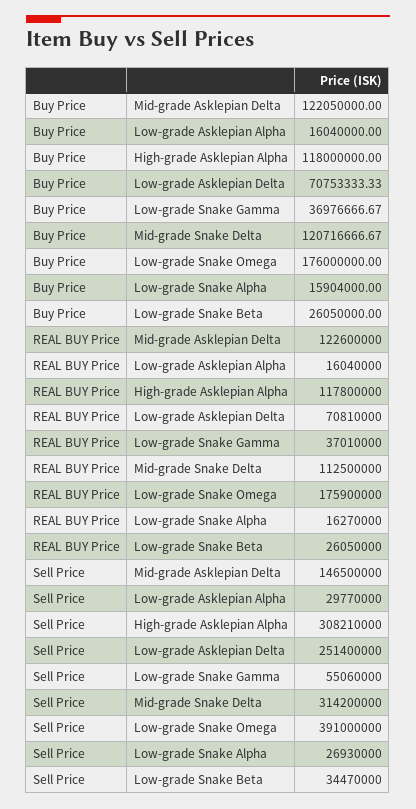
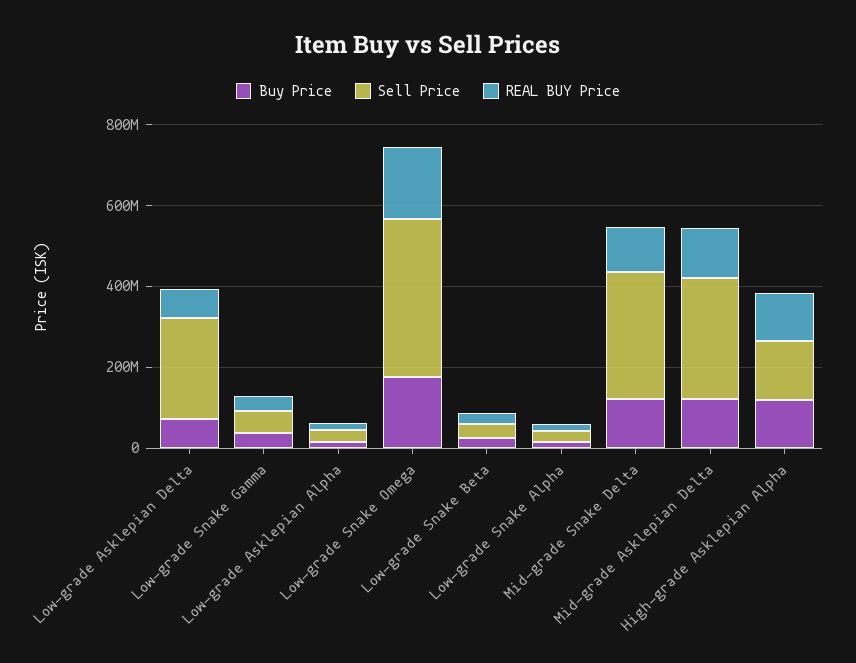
  {
    "Buy Price": {
      "Mid-grade Asklepian Delta": 122050000,
      "Low-grade Asklepian Alpha": 16040000,
      "High-grade Asklepian Alpha": 118000000,
      "Low-grade Asklepian Delta": 70753333.33,
      "Low-grade Snake Gamma": 36976666.67,
      "Mid-grade Snake Delta": 120716666.67,
      "Low-grade Snake Omega": 176000000,
      "Low-grade Snake Alpha": 15904000,
      "Low-grade Snake Beta": 26050000
    },
    "REAL BUY Price": {
      "Mid-grade Asklepian Delta": 122600000,
      "Low-grade Asklepian Alpha": 16040000,
      "High-grade Asklepian Alpha": 117800000,
      "Low-grade Asklepian Delta": 70810000,
      "Low-grade Snake Gamma": 37010000,
      "Mid-grade Snake Delta": 112500000,
      "Low-grade Snake Omega": 175900000,
      "Low-grade Snake Alpha": 16270000,
      "Low-grade Snake Beta": 26050000
    },
    "Sell Price": {
-     "Mid-grade Asklepian Delta": 146500000,
+     "Mid-grade Asklepian Delta": 300000000,
      "Low-grade Asklepian Alpha": 29770000,
-     "High-grade Asklepian Alpha": 308210000,
+     "High-grade Asklepian Alpha": 150000000,
      "Low-grade Asklepian Delta": 251400000,
      "Low-grade Snake Gamma": 55060000,
      "Mid-grade Snake Delta": 314200000,
      "Low-grade Snake Omega": 391000000,
      "Low-grade Snake Alpha": 26930000,
      "Low-grade Snake Beta": 34470000
    }
  }

